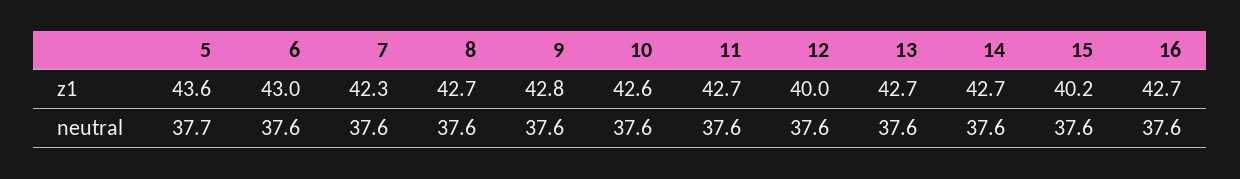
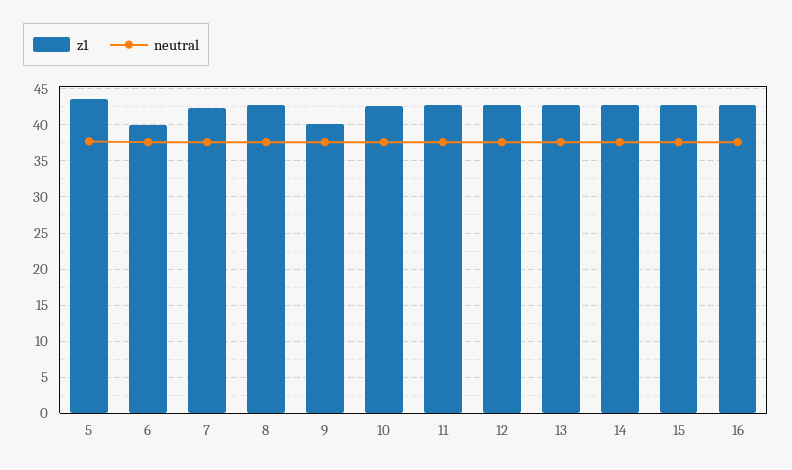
  {
    "z1": {
      "5": 43.6,
-     "6": 43,
+     "6": 40,
      "7": 42.3,
      "8": 42.7,
-     "9": 42.8,
+     "9": 40,
      "10": 42.6,
      "11": 42.7,
-     "12": 40,
+     "12": 43,
      "13": 42.7,
      "14": 42.7,
-     "15": 40.2,
+     "15": 43,
      "16": 42.7
    },
    "neutral": {
      "5": 37.7,
      "6": 37.6,
      "7": 37.6,
      "8": 37.6,
      "9": 37.6,
      "10": 37.6,
      "11": 37.6,
      "12": 37.6,
      "13": 37.6,
      "14": 37.6,
      "15": 37.6,
      "16": 37.6
    }
  }

